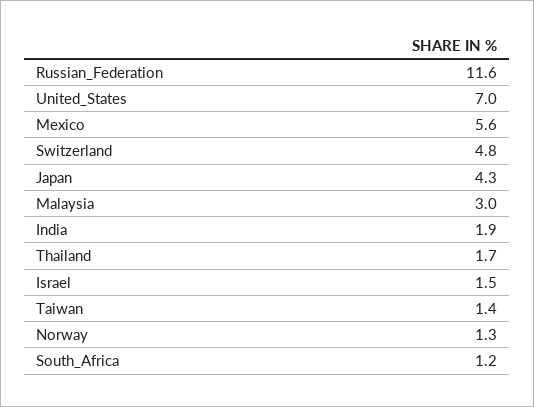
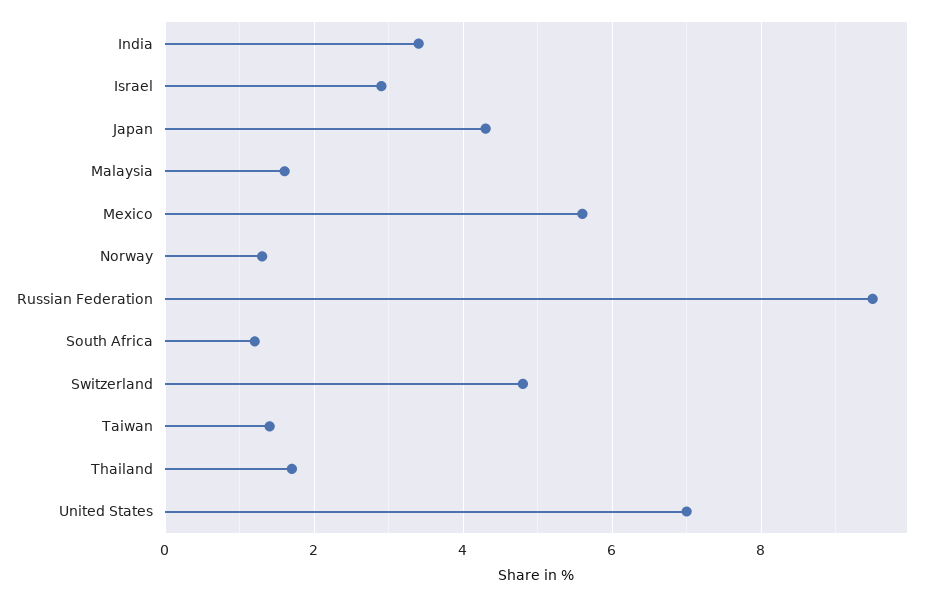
  {
-   "Russian_Federation": 11.6,
+   "Russian_Federation": 9.5,
    "United_States": 7,
    "Mexico": 5.6,
    "Switzerland": 4.8,
    "Japan": 4.3,
-   "Malaysia": 3,
+   "Malaysia": 1.5,
-   "India": 1.9,
+   "India": 3.5,
    "Thailand": 1.7,
-   "Israel": 1.5,
+   "Israel": 3,
    "Taiwan": 1.4,
    "Norway": 1.3,
    "South_Africa": 1.2
  }

